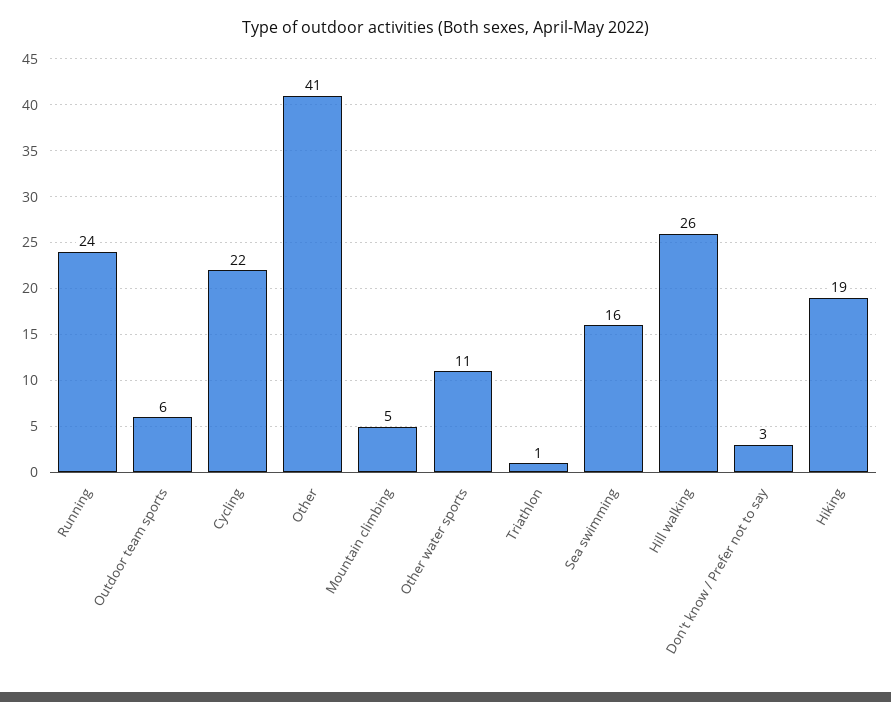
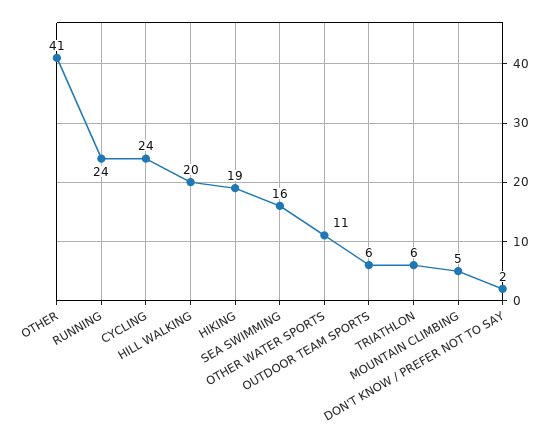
  {
    "Running": 24,
    "Outdoor team sports": 6,
-   "Cycling": 22,
+   "Cycling": 24,
    "Other": 41,
    "Mountain climbing": 5,
    "Other water sports": 11,
-   "Triathlon": 1,
+   "Triathlon": 6,
    "Sea swimming": 16,
-   "Hill walking": 26,
+   "Hill walking": 20,
-   "Don't know / Prefer not to say": 3,
+   "Don't know / Prefer not to say": 2,
    "Hiking": 19
  }

